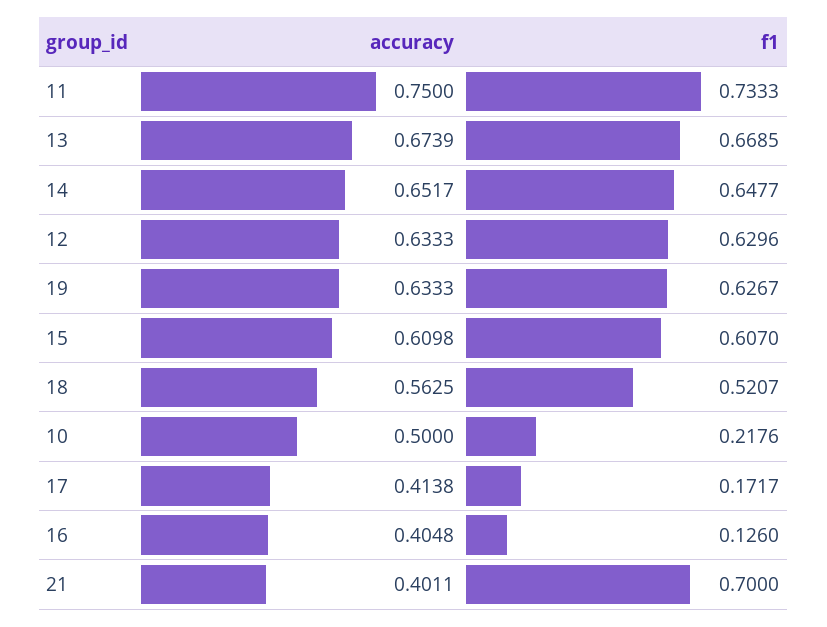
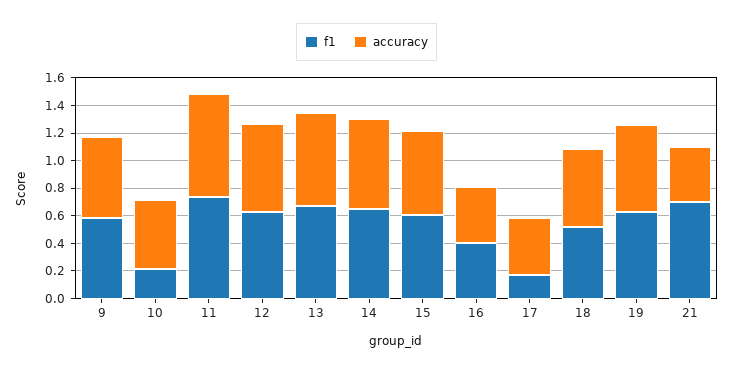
  {
    "accuracy": {
      "11": 0.75,
      "13": 0.6739,
      "14": 0.6517,
      "12": 0.6333,
      "19": 0.6333,
      "15": 0.6098,
      "18": 0.5625,
      "10": 0.5,
      "17": 0.4138,
      "16": 0.4048,
-     "21": 0.4011
+     "21": 0.4011,
+     "9": 0.6
    },
    "f1": {
      "11": 0.7333,
      "13": 0.6685,
      "14": 0.6477,
      "12": 0.6296,
      "19": 0.6267,
      "15": 0.607,
      "18": 0.5207,
      "10": 0.2176,
      "17": 0.1717,
-     "16": 0.126,
+     "16": 0.4,
-     "21": 0.7
+     "21": 0.7,
+     "9": 0.6
    }
  }

